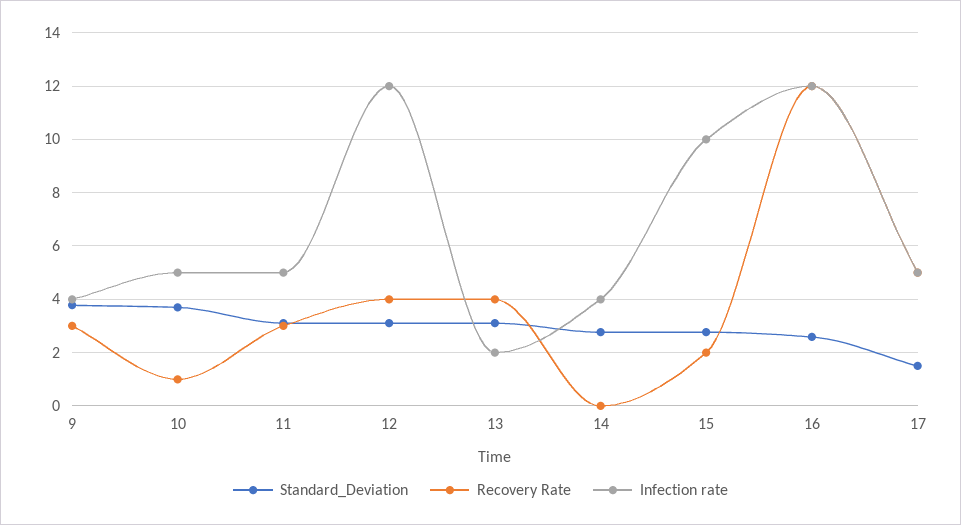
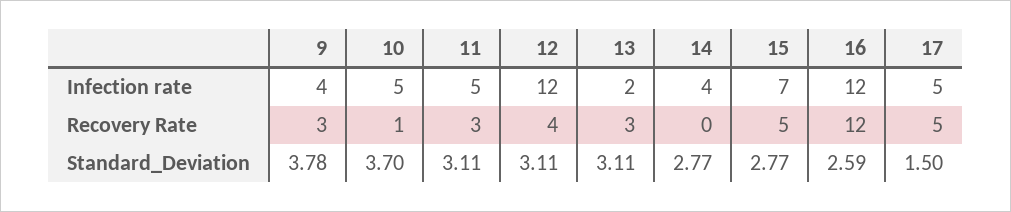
  {
    "Standard_Deviation": {
      "9": 3.78,
      "10": 3.7,
      "11": 3.11,
      "12": 3.11,
      "13": 3.11,
      "14": 2.77,
      "15": 2.77,
      "16": 2.59,
      "17": 1.5
    },
    "Recovery Rate": {
      "9": 3,
      "10": 1,
      "11": 3,
      "12": 4,
-     "13": 4,
+     "13": 3,
      "14": 0,
-     "15": 2,
+     "15": 5,
      "16": 12,
      "17": 5
    },
    "Infection rate": {
      "9": 4,
      "10": 5,
      "11": 5,
      "12": 12,
      "13": 2,
      "14": 4,
-     "15": 10,
+     "15": 7,
      "16": 12,
      "17": 5
    }
  }

